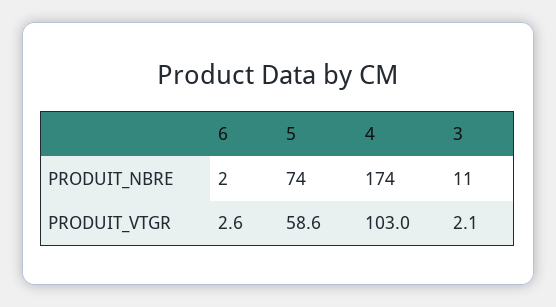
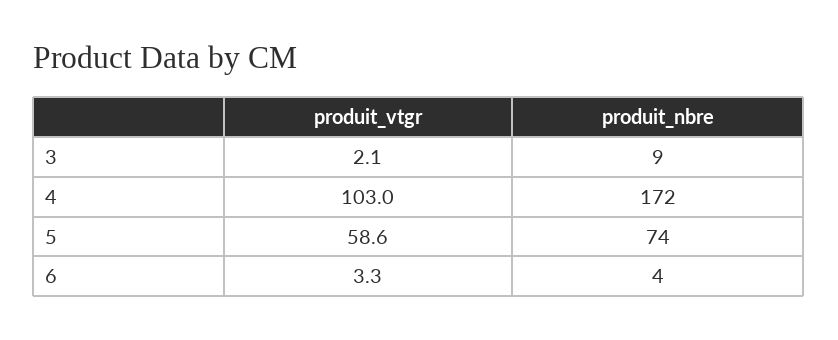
  {
    "6": {
-     "PRODUIT_NBRE": 2,
+     "PRODUIT_NBRE": 4,
-     "PRODUIT_VTGR": 2.6
+     "PRODUIT_VTGR": 3.3
    },
    "5": {
      "PRODUIT_NBRE": 74,
      "PRODUIT_VTGR": 58.6
    },
    "4": {
-     "PRODUIT_NBRE": 174,
+     "PRODUIT_NBRE": 172,
      "PRODUIT_VTGR": 103
    },
    "3": {
-     "PRODUIT_NBRE": 11,
+     "PRODUIT_NBRE": 9,
      "PRODUIT_VTGR": 2.1
    }
  }

